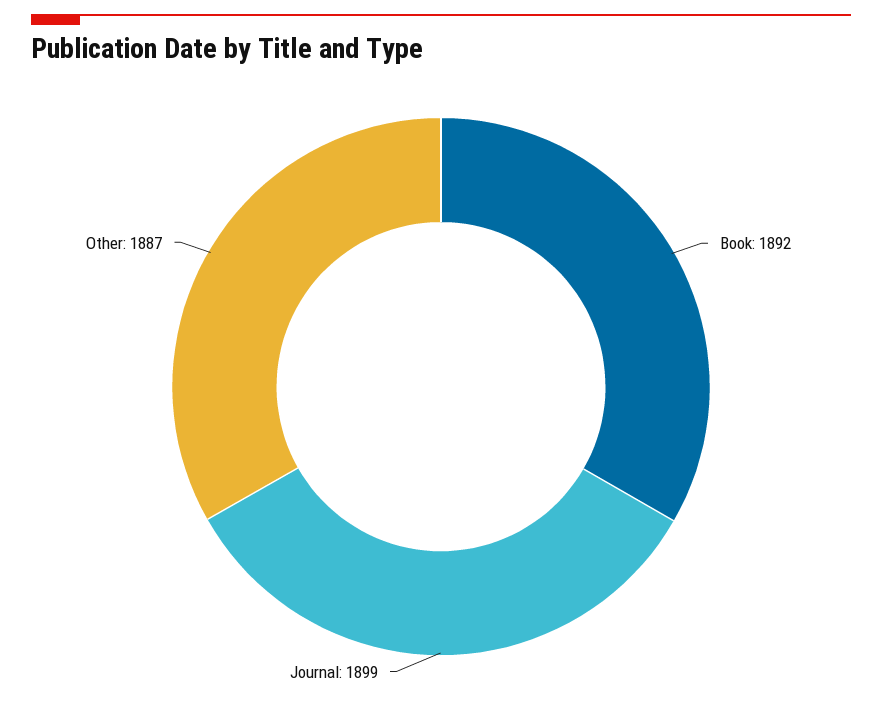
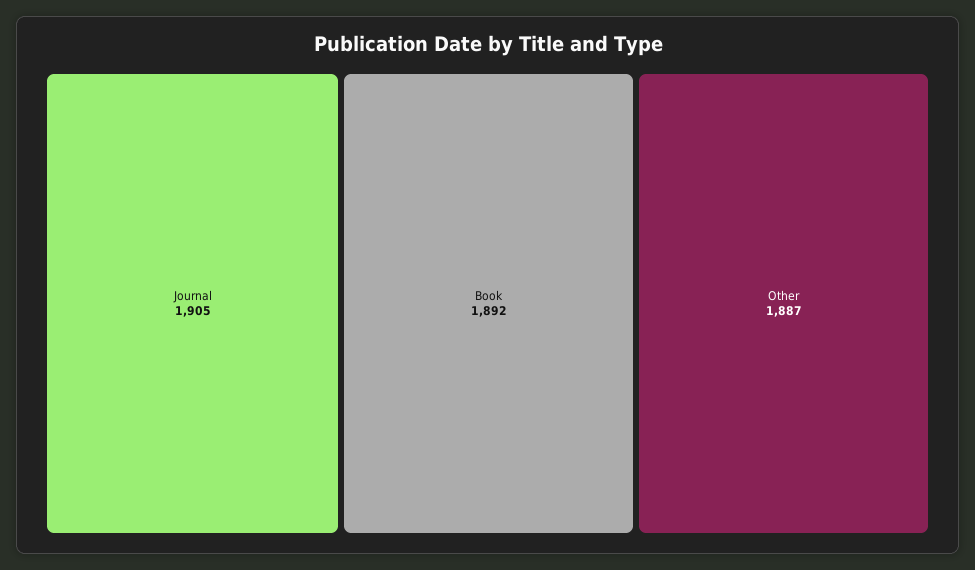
  {
    "Book": 1892,
-   "Journal": 1899,
+   "Journal": 1905,
    "Other": 1887
  }

